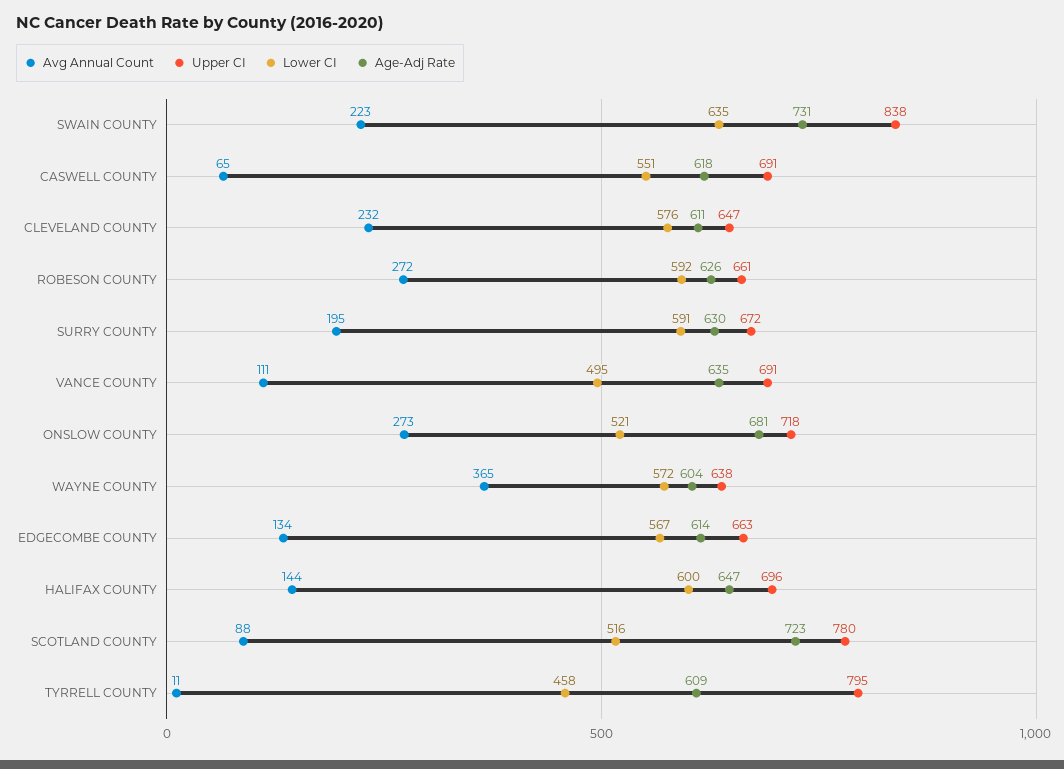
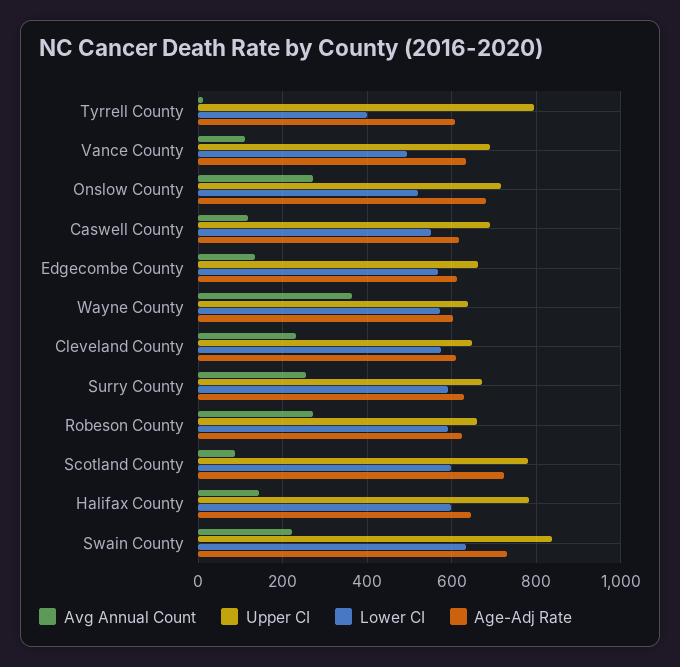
  {
    "Avg Annual Count": {
      "SWAIN COUNTY": 223,
-     "CASWELL COUNTY": 65,
+     "CASWELL COUNTY": 120,
      "CLEVELAND COUNTY": 232,
      "ROBESON COUNTY": 272,
-     "SURRY COUNTY": 195,
+     "SURRY COUNTY": 260,
      "VANCE COUNTY": 111,
      "ONSLOW COUNTY": 273,
      "WAYNE COUNTY": 365,
      "EDGECOMBE COUNTY": 134,
      "HALIFAX COUNTY": 144,
      "SCOTLAND COUNTY": 88,
      "TYRRELL COUNTY": 11
    },
    "Upper CI": {
      "SWAIN COUNTY": 838,
      "CASWELL COUNTY": 691,
      "CLEVELAND COUNTY": 647,
      "ROBESON COUNTY": 661,
      "SURRY COUNTY": 672,
      "VANCE COUNTY": 691,
      "ONSLOW COUNTY": 718,
      "WAYNE COUNTY": 638,
      "EDGECOMBE COUNTY": 663,
-     "HALIFAX COUNTY": 696,
+     "HALIFAX COUNTY": 780,
      "SCOTLAND COUNTY": 780,
      "TYRRELL COUNTY": 795
    },
    "Lower CI": {
      "SWAIN COUNTY": 635,
      "CASWELL COUNTY": 551,
      "CLEVELAND COUNTY": 576,
      "ROBESON COUNTY": 592,
      "SURRY COUNTY": 591,
      "VANCE COUNTY": 495,
      "ONSLOW COUNTY": 521,
      "WAYNE COUNTY": 572,
      "EDGECOMBE COUNTY": 567,
      "HALIFAX COUNTY": 600,
-     "SCOTLAND COUNTY": 516,
+     "SCOTLAND COUNTY": 600,
-     "TYRRELL COUNTY": 458
+     "TYRRELL COUNTY": 400
    },
    "Age-Adj Rate": {
      "SWAIN COUNTY": 731,
      "CASWELL COUNTY": 618,
      "CLEVELAND COUNTY": 611,
      "ROBESON COUNTY": 626,
      "SURRY COUNTY": 630,
      "VANCE COUNTY": 635,
      "ONSLOW COUNTY": 681,
      "WAYNE COUNTY": 604,
      "EDGECOMBE COUNTY": 614,
      "HALIFAX COUNTY": 647,
      "SCOTLAND COUNTY": 723,
      "TYRRELL COUNTY": 609
    }
  }

